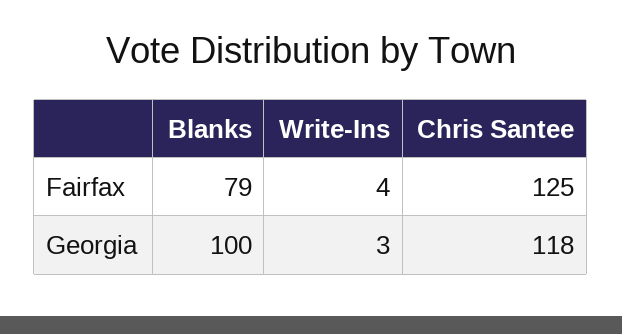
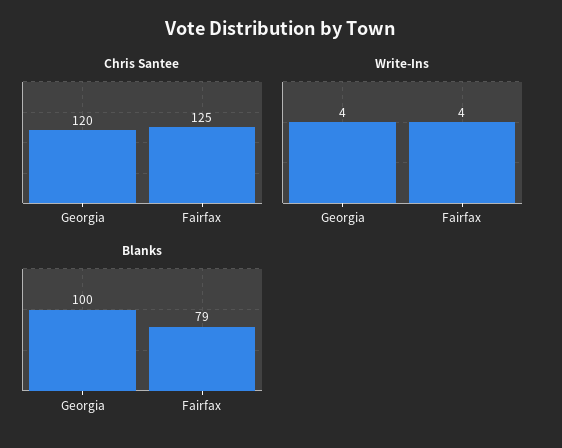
  {
    "Blanks": {
      "Fairfax": 79,
      "Georgia": 100
    },
    "Write-Ins": {
      "Fairfax": 4,
-     "Georgia": 3
+     "Georgia": 4
    },
    "Chris Santee": {
      "Fairfax": 125,
-     "Georgia": 118
+     "Georgia": 120
    }
  }

